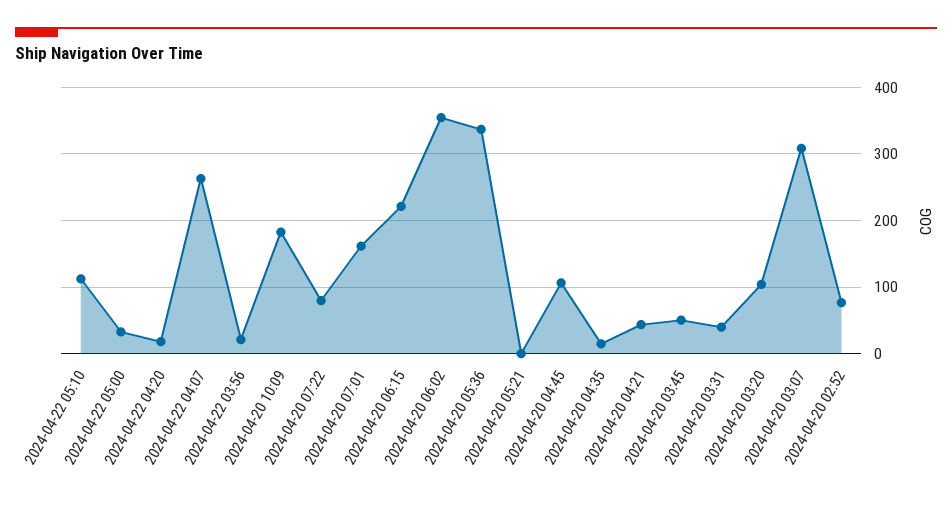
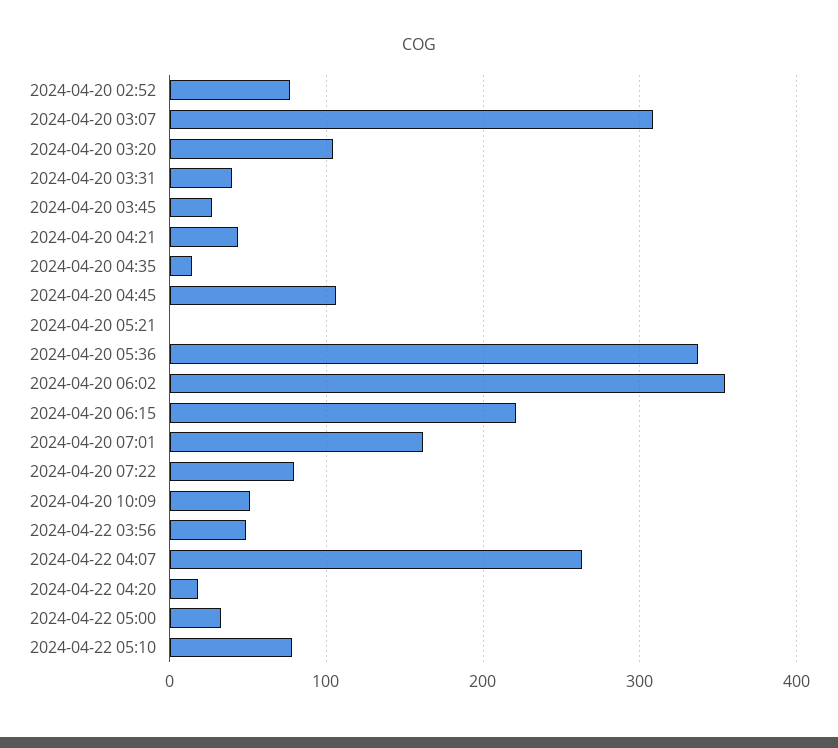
  {
-   "2024-04-22 05:10": 110,
+   "2024-04-22 05:10": 80,
    "2024-04-22 05:00": 30,
    "2024-04-22 04:20": 20,
    "2024-04-22 04:07": 260,
-   "2024-04-22 03:56": 20,
+   "2024-04-22 03:56": 50,
-   "2024-04-20 10:09": 180,
+   "2024-04-20 10:09": 50,
    "2024-04-20 07:22": 80,
    "2024-04-20 07:01": 160,
    "2024-04-20 06:15": 220,
    "2024-04-20 06:02": 350,
    "2024-04-20 05:36": 340,
    "2024-04-20 05:21": 0,
    "2024-04-20 04:45": 110,
    "2024-04-20 04:35": 10,
    "2024-04-20 04:21": 40,
-   "2024-04-20 03:45": 50,
+   "2024-04-20 03:45": 30,
    "2024-04-20 03:31": 40,
    "2024-04-20 03:20": 100,
    "2024-04-20 03:07": 310,
    "2024-04-20 02:52": 80
  }

